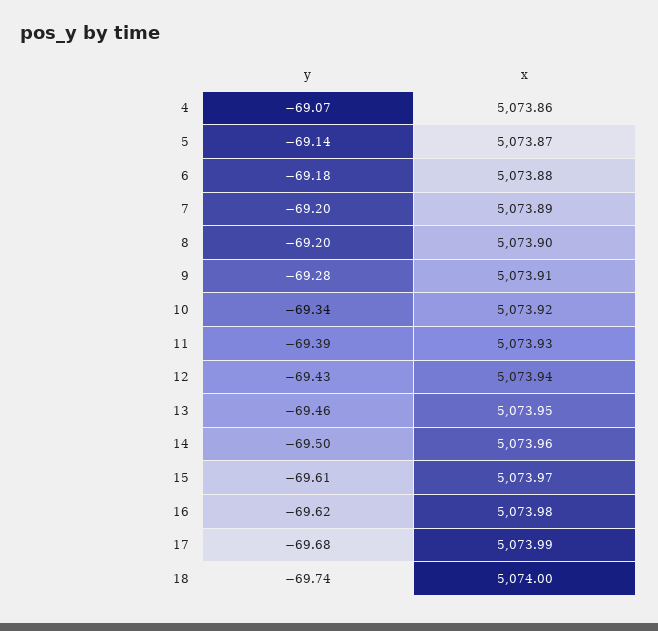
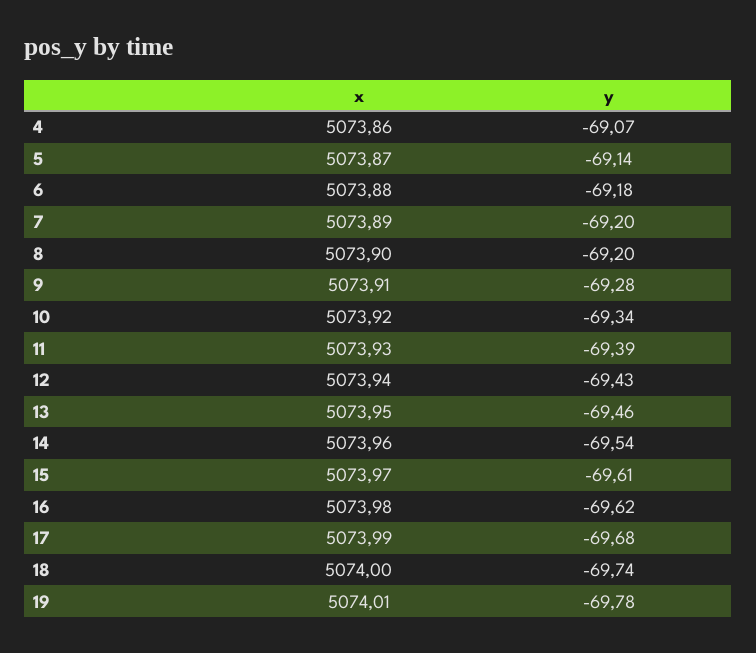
  {
    "y": {
      "4": -69.07,
      "5": -69.14,
      "6": -69.18,
      "7": -69.2,
      "8": -69.2,
      "9": -69.28,
      "10": -69.34,
      "11": -69.39,
      "12": -69.43,
      "13": -69.46,
-     "14": -69.5,
+     "14": -69.54,
      "15": -69.61,
      "16": -69.62,
      "17": -69.68,
-     "18": -69.74
+     "18": -69.74,
+     "19": -69.78
    },
    "x": {
      "4": 5073.86,
      "5": 5073.87,
      "6": 5073.88,
      "7": 5073.89,
      "8": 5073.9,
      "9": 5073.91,
      "10": 5073.92,
      "11": 5073.93,
      "12": 5073.94,
      "13": 5073.95,
      "14": 5073.96,
      "15": 5073.97,
      "16": 5073.98,
      "17": 5073.99,
-     "18": 5074
+     "18": 5074,
+     "19": 5074.01
    }
  }

